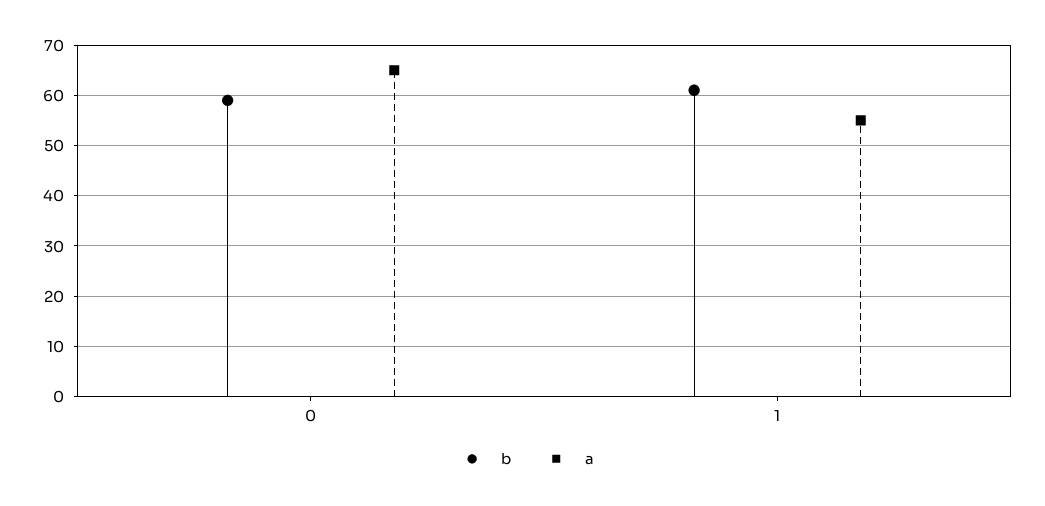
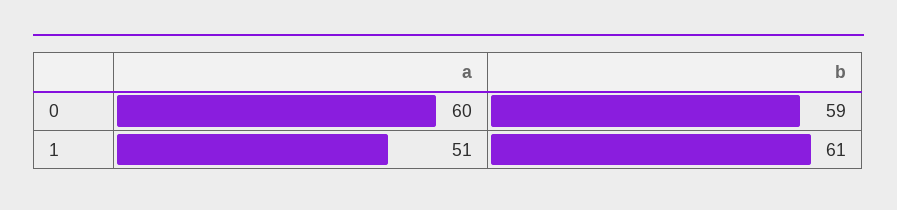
  {
    "b": {
      "0": 59,
      "1": 61
    },
    "a": {
-     "0": 65,
+     "0": 60,
-     "1": 55
+     "1": 51
    }
  }

